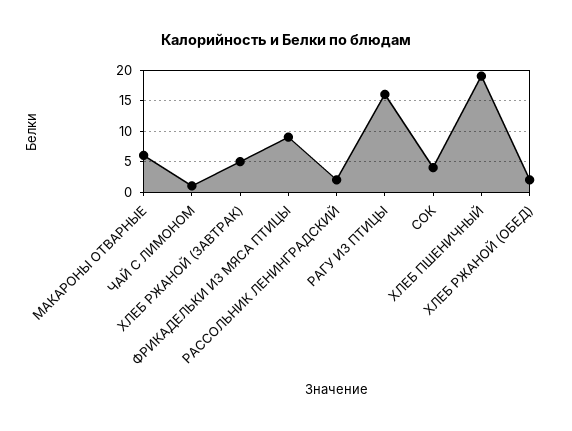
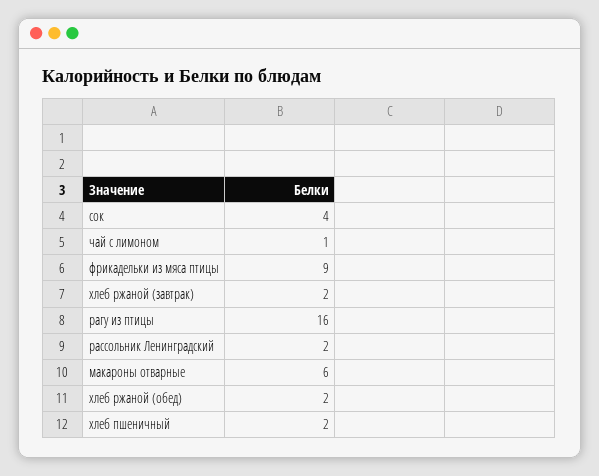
  {
    "МАКАРОНЫ ОТВАРНЫЕ": 6,
    "ЧАЙ С ЛИМОНОМ": 1,
-   "ХЛЕБ РЖАНОЙ (ЗАВТРАК)": 5,
+   "ХЛЕБ РЖАНОЙ (ЗАВТРАК)": 2,
    "ФРИКАДЕЛЬКИ ИЗ МЯСА ПТИЦЫ": 9,
    "РАССОЛЬНИК ЛЕНИНГРАДСКИЙ": 2,
    "РАГУ ИЗ ПТИЦЫ": 16,
    "СОК": 4,
-   "ХЛЕБ ПШЕНИЧНЫЙ": 19,
+   "ХЛЕБ ПШЕНИЧНЫЙ": 2,
    "ХЛЕБ РЖАНОЙ (ОБЕД)": 2
  }

